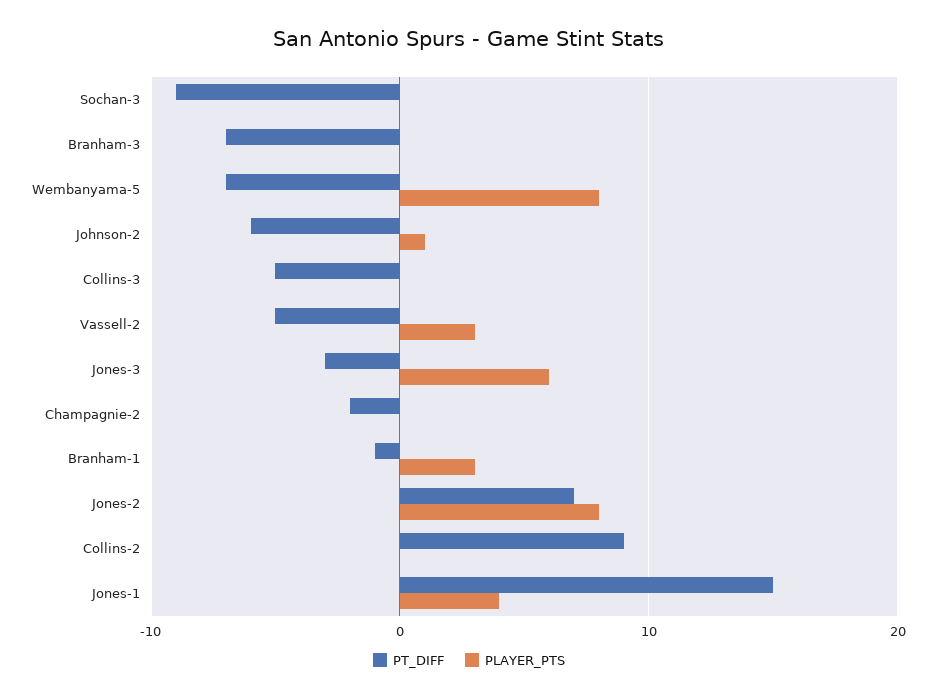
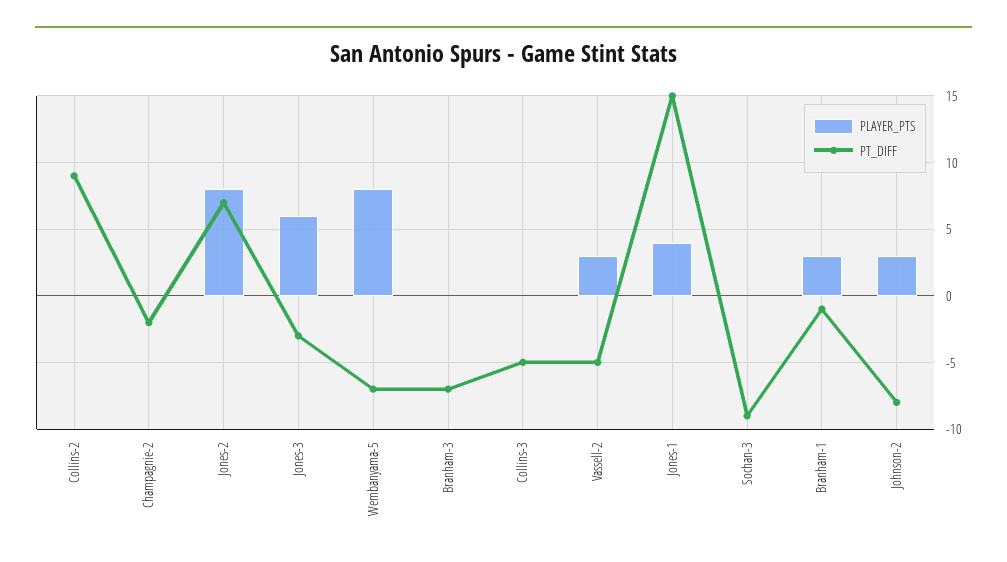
  {
    "PT_DIFF": {
      "Sochan-3": -9,
      "Branham-3": -7,
      "Wembanyama-5": -7,
-     "Johnson-2": -6,
+     "Johnson-2": -8,
      "Collins-3": -5,
      "Vassell-2": -5,
      "Jones-3": -3,
      "Champagnie-2": -2,
      "Branham-1": -1,
      "Jones-2": 7,
      "Collins-2": 9,
      "Jones-1": 15
    },
    "PLAYER_PTS": {
      "Sochan-3": 0,
      "Branham-3": 0,
      "Wembanyama-5": 8,
-     "Johnson-2": 1,
+     "Johnson-2": 3,
      "Collins-3": 0,
      "Vassell-2": 3,
      "Jones-3": 6,
      "Champagnie-2": 0,
      "Branham-1": 3,
      "Jones-2": 8,
      "Collins-2": 0,
      "Jones-1": 4
    }
  }

